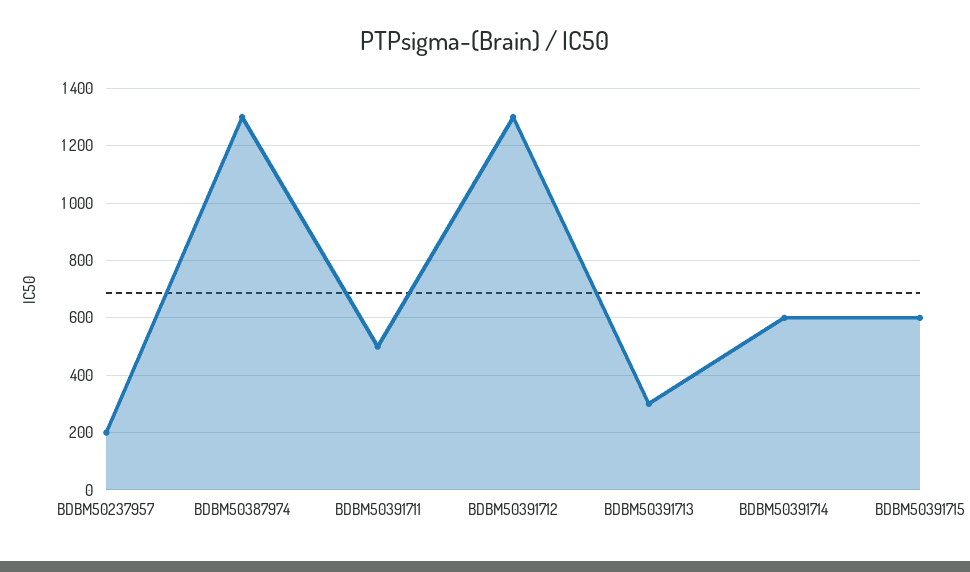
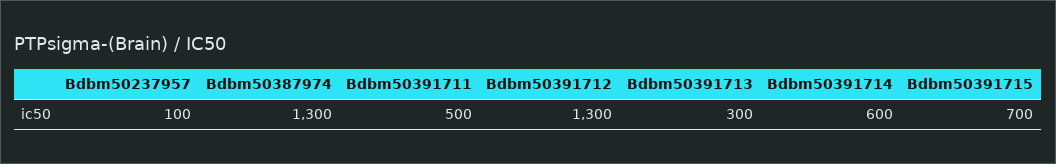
  {
-   "BDBM50237957": 200,
+   "BDBM50237957": 100,
    "BDBM50387974": 1300,
    "BDBM50391711": 500,
    "BDBM50391712": 1300,
    "BDBM50391713": 300,
    "BDBM50391714": 600,
-   "BDBM50391715": 600
+   "BDBM50391715": 700
  }

